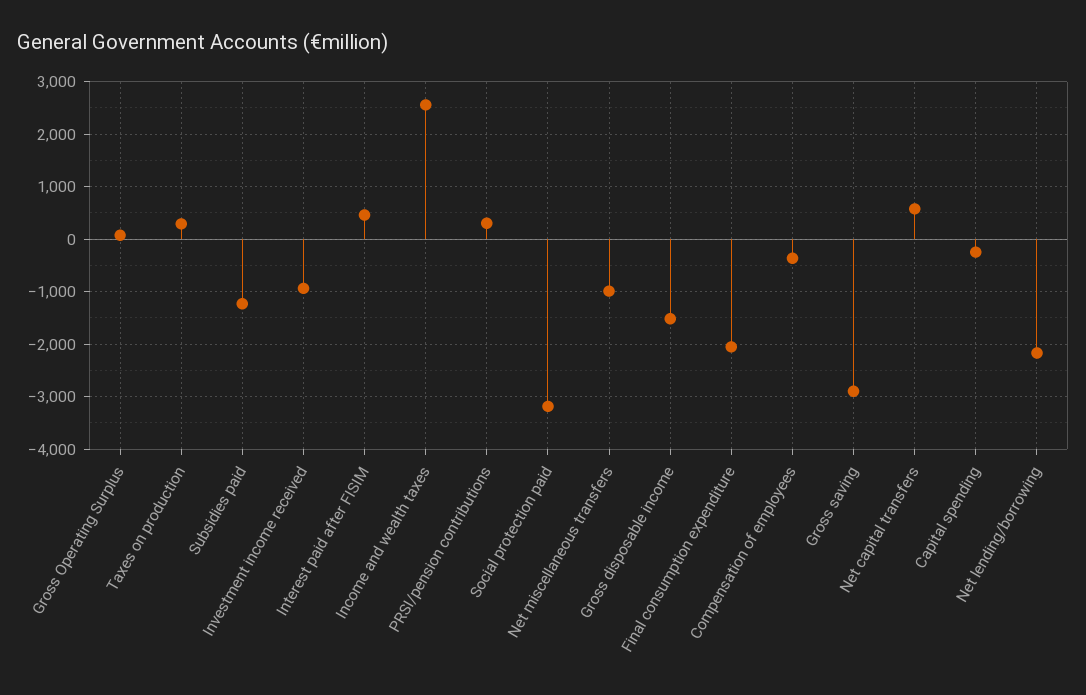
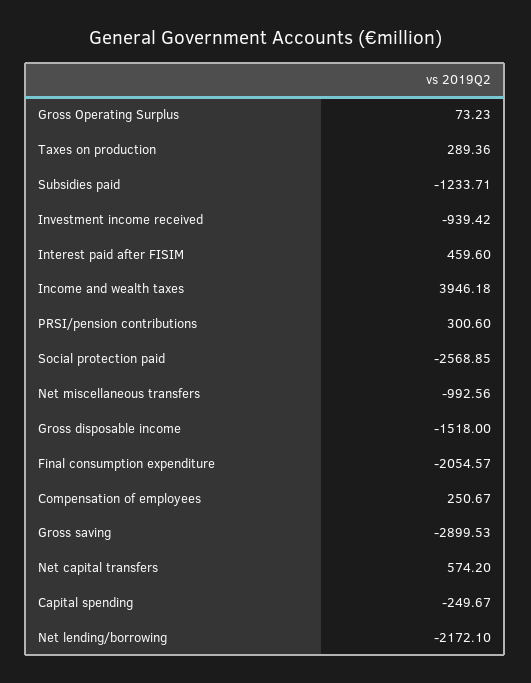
  {
    "Gross Operating Surplus": 73.23,
    "Taxes on production": 289.36,
    "Subsidies paid": -1233.71,
    "Investment income received": -939.42,
    "Interest paid after FISIM": 459.6,
-   "Income and wealth taxes": 2600,
+   "Income and wealth taxes": 3946.18,
    "PRSI/pension contributions": 300.6,
-   "Social protection paid": -3200,
+   "Social protection paid": -2568.85,
    "Net miscellaneous transfers": -992.56,
    "Gross disposable income": -1518,
    "Final consumption expenditure": -2054.57,
-   "Compensation of employees": -400,
+   "Compensation of employees": 250.67,
    "Gross saving": -2899.53,
    "Net capital transfers": 574.2,
    "Capital spending": -249.67,
    "Net lending/borrowing": -2172.1
  }

